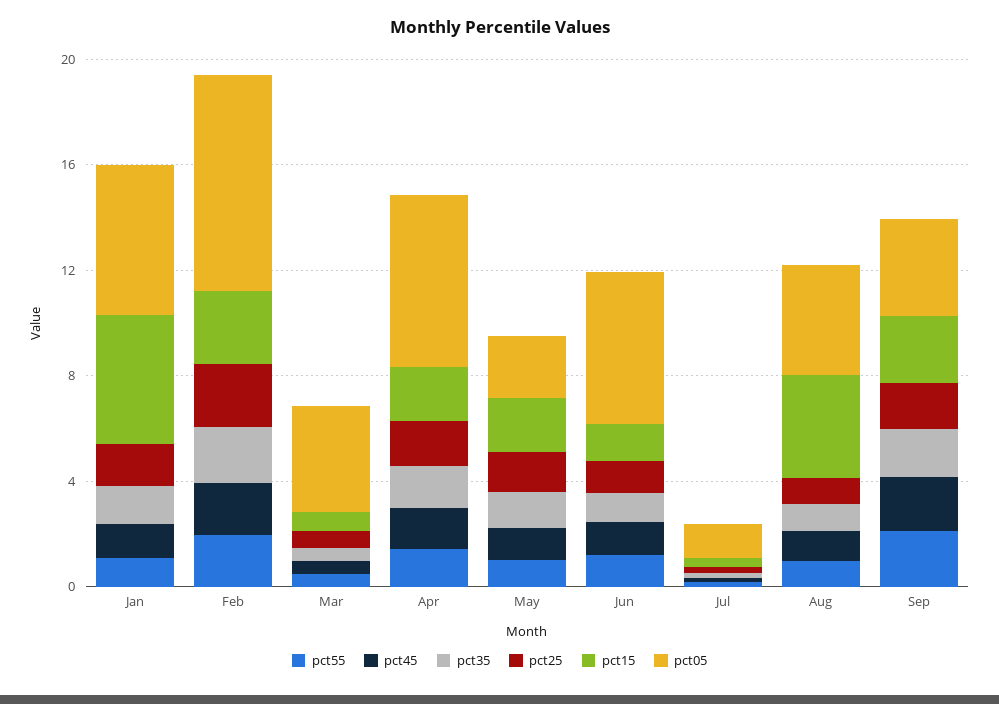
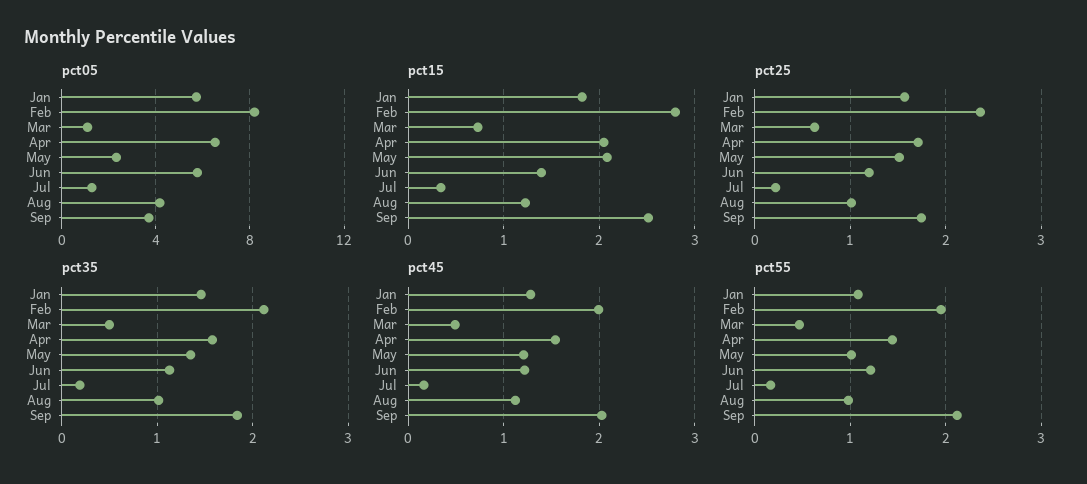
  {
    "pct55": {
      "Jan": 1.1,
      "Feb": 2,
      "Mar": 0.5,
      "Apr": 1.4,
      "May": 1,
      "Jun": 1.2,
      "Jul": 0.2,
      "Aug": 1,
      "Sep": 2.1
    },
    "pct45": {
      "Jan": 1.3,
      "Feb": 2,
      "Mar": 0.5,
      "Apr": 1.5,
      "May": 1.2,
      "Jun": 1.2,
      "Jul": 0.2,
      "Aug": 1.1,
      "Sep": 2
    },
    "pct35": {
      "Jan": 1.5,
      "Feb": 2.1,
      "Mar": 0.5,
      "Apr": 1.6,
      "May": 1.4,
      "Jun": 1.1,
      "Jul": 0.2,
      "Aug": 1,
      "Sep": 1.8
    },
    "pct25": {
      "Jan": 1.6,
      "Feb": 2.4,
      "Mar": 0.6,
      "Apr": 1.7,
      "May": 1.5,
      "Jun": 1.2,
      "Jul": 0.2,
      "Aug": 1,
      "Sep": 1.7
    },
    "pct15": {
-     "Jan": 5,
+     "Jan": 1.8,
      "Feb": 2.8,
      "Mar": 0.7,
      "Apr": 2.1,
      "May": 2.1,
      "Jun": 1.4,
      "Jul": 0.3,
-     "Aug": 4,
+     "Aug": 1.2,
      "Sep": 2.5
    },
    "pct05": {
      "Jan": 5.5,
      "Feb": 8,
-     "Mar": 4,
+     "Mar": 1,
      "Apr": 6.5,
      "May": 2.5,
      "Jun": 6,
      "Jul": 1.5,
      "Aug": 4,
      "Sep": 3.5
    }
  }

